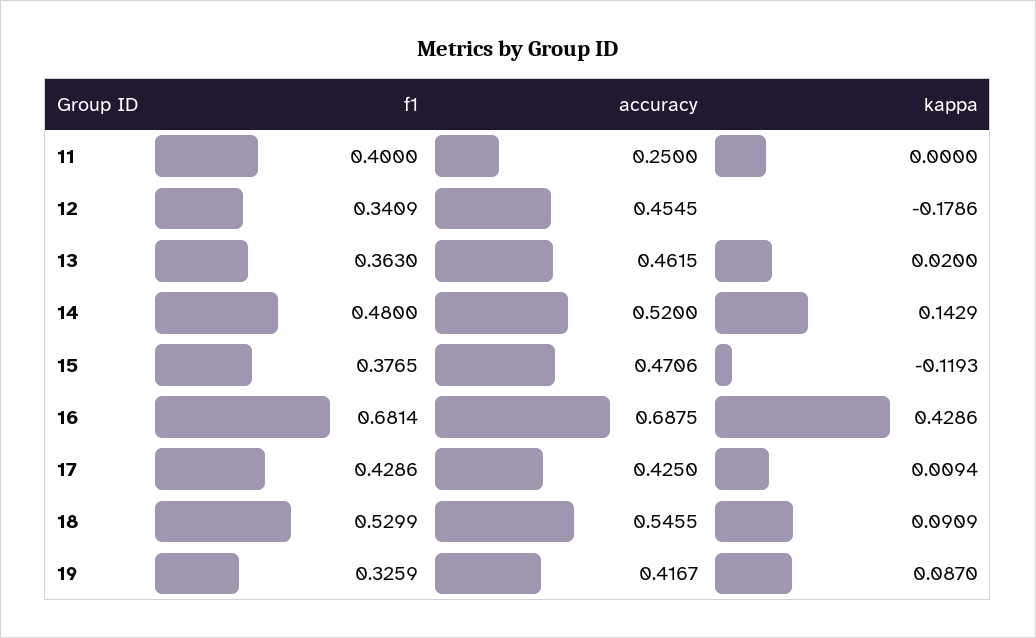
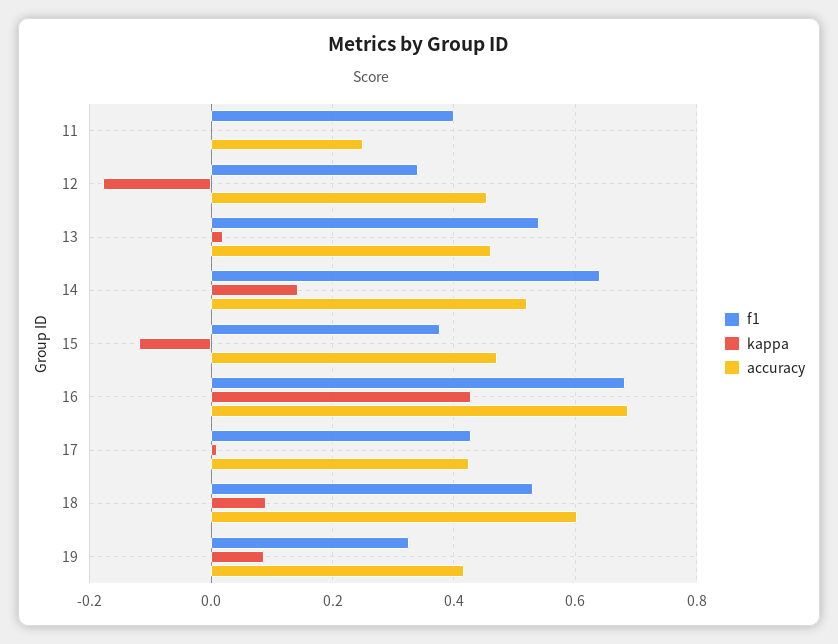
  {
    "f1": {
      "11": 0.4,
      "12": 0.3409,
-     "13": 0.363,
+     "13": 0.54,
-     "14": 0.48,
+     "14": 0.64,
      "15": 0.3765,
      "16": 0.6814,
      "17": 0.4286,
      "18": 0.5299,
      "19": 0.3259
    },
    "accuracy": {
      "11": 0.25,
      "12": 0.4545,
      "13": 0.4615,
      "14": 0.52,
      "15": 0.4706,
      "16": 0.6875,
      "17": 0.425,
-     "18": 0.5455,
+     "18": 0.6,
      "19": 0.4167
    },
    "kappa": {
      "11": 0,
      "12": -0.1786,
      "13": 0.02,
      "14": 0.1429,
      "15": -0.1193,
      "16": 0.4286,
      "17": 0.0094,
      "18": 0.0909,
      "19": 0.087
    }
  }

